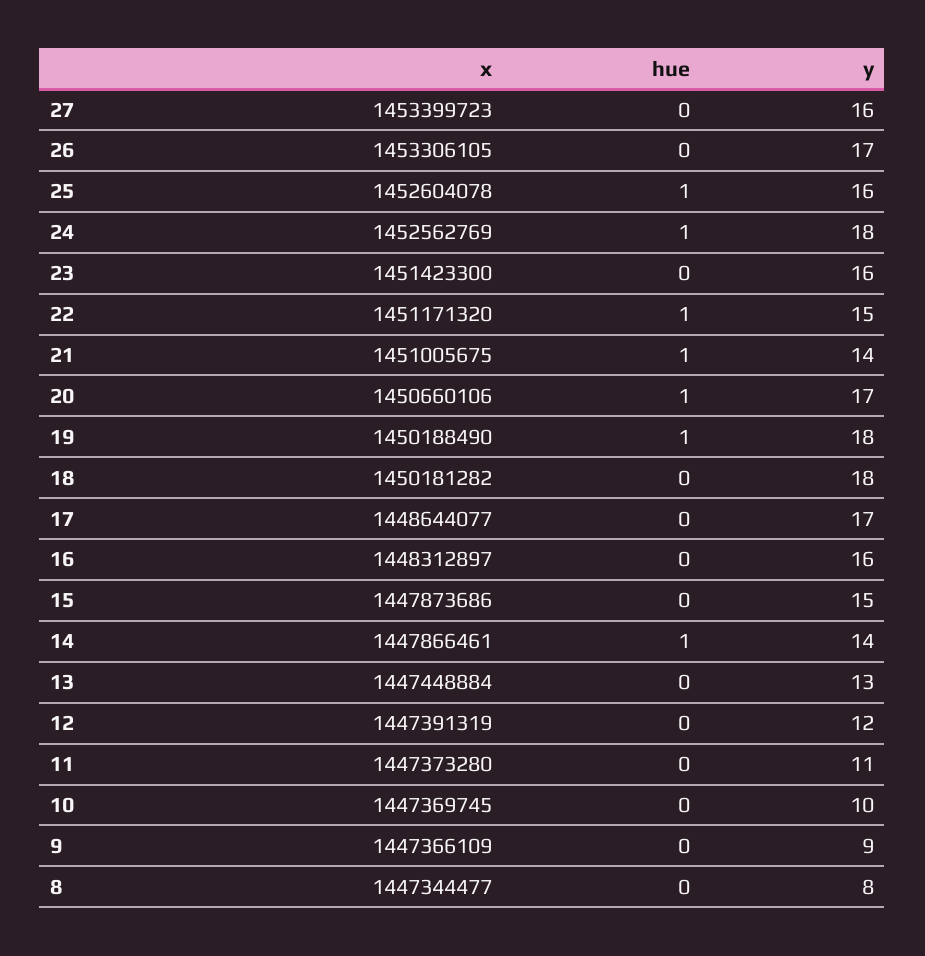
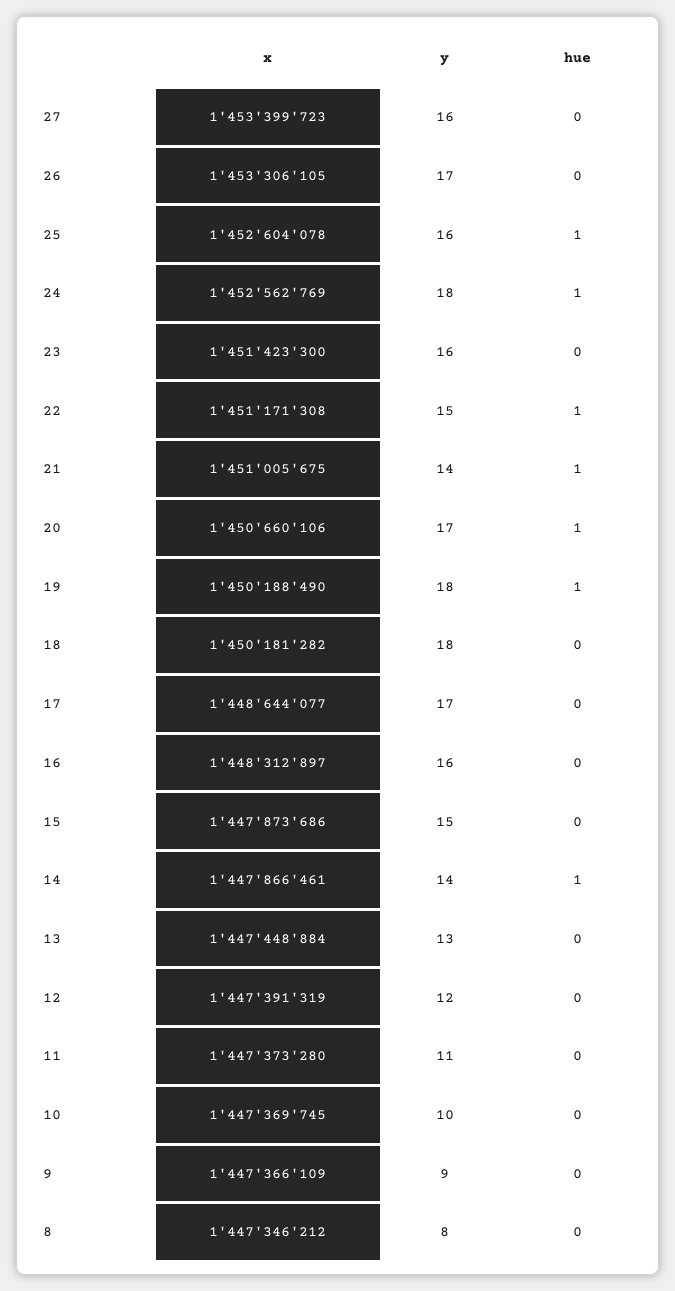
  {
    "x": {
      "27": 1453399723,
      "26": 1453306105,
      "25": 1452604078,
      "24": 1452562769,
      "23": 1451423300,
-     "22": 1451171320,
+     "22": 1451171308,
      "21": 1451005675,
      "20": 1450660106,
      "19": 1450188490,
      "18": 1450181282,
      "17": 1448644077,
      "16": 1448312897,
      "15": 1447873686,
      "14": 1447866461,
      "13": 1447448884,
      "12": 1447391319,
      "11": 1447373280,
      "10": 1447369745,
      "9": 1447366109,
-     "8": 1447344477
+     "8": 1447346212
    },
    "hue": {
      "27": 0,
      "26": 0,
      "25": 1,
      "24": 1,
      "23": 0,
      "22": 1,
      "21": 1,
      "20": 1,
      "19": 1,
      "18": 0,
      "17": 0,
      "16": 0,
      "15": 0,
      "14": 1,
      "13": 0,
      "12": 0,
      "11": 0,
      "10": 0,
      "9": 0,
      "8": 0
    },
    "y": {
      "27": 16,
      "26": 17,
      "25": 16,
      "24": 18,
      "23": 16,
      "22": 15,
      "21": 14,
      "20": 17,
      "19": 18,
      "18": 18,
      "17": 17,
      "16": 16,
      "15": 15,
      "14": 14,
      "13": 13,
      "12": 12,
      "11": 11,
      "10": 10,
      "9": 9,
      "8": 8
    }
  }

